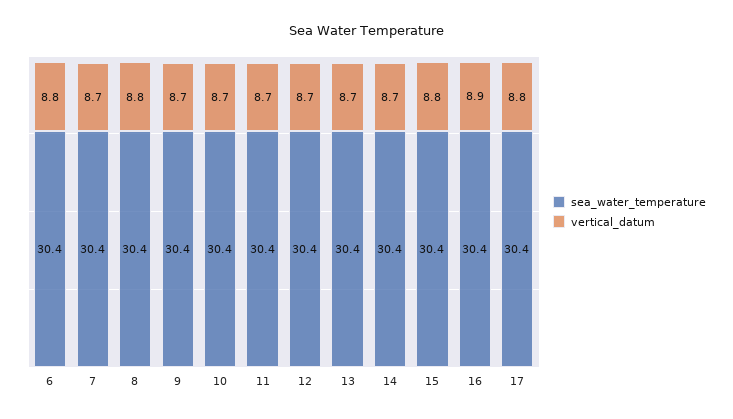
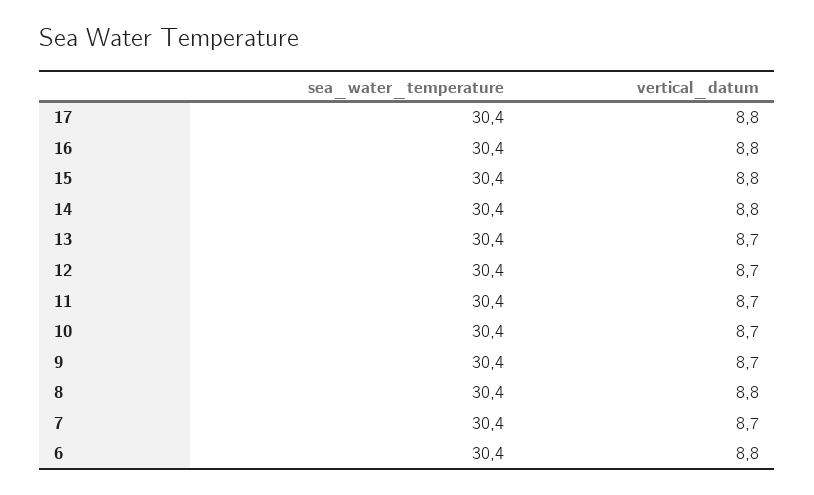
  {
    "sea_water_temperature": {
      "6": 30.4,
      "7": 30.4,
      "8": 30.4,
      "9": 30.4,
      "10": 30.4,
      "11": 30.4,
      "12": 30.4,
      "13": 30.4,
      "14": 30.4,
      "15": 30.4,
      "16": 30.4,
      "17": 30.4
    },
    "vertical_datum": {
      "6": 8.8,
      "7": 8.7,
      "8": 8.8,
      "9": 8.7,
      "10": 8.7,
      "11": 8.7,
      "12": 8.7,
      "13": 8.7,
-     "14": 8.7,
+     "14": 8.8,
      "15": 8.8,
-     "16": 8.9,
+     "16": 8.8,
      "17": 8.8
    }
  }

